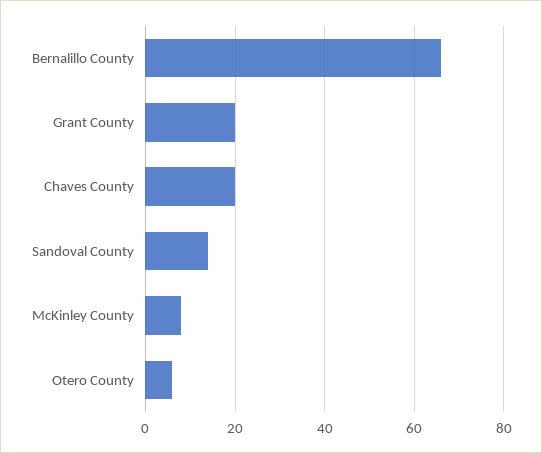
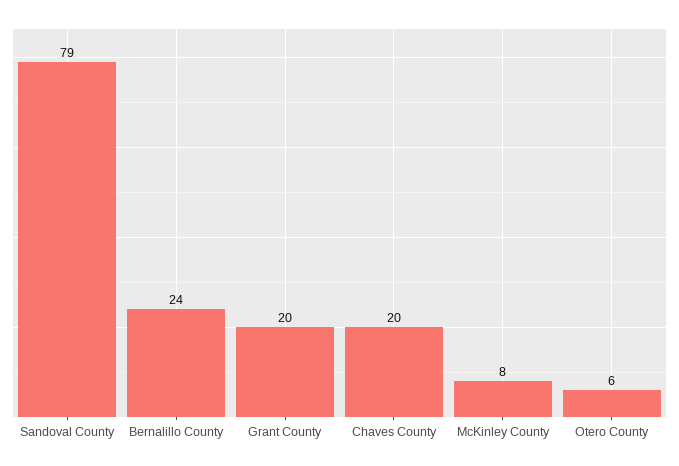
  {
-   "Bernalillo County": 65,
+   "Bernalillo County": 24,
    "Grant County": 20,
    "Chaves County": 20,
-   "Sandoval County": 15,
+   "Sandoval County": 79,
    "McKinley County": 8,
    "Otero County": 6
  }

